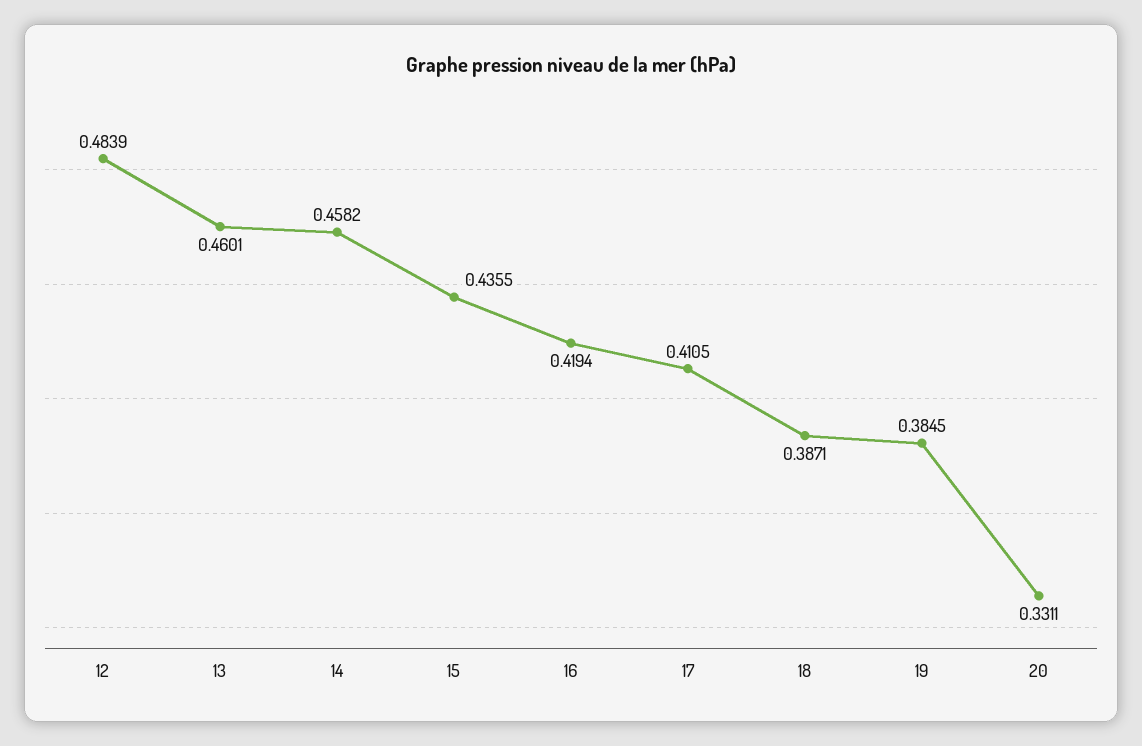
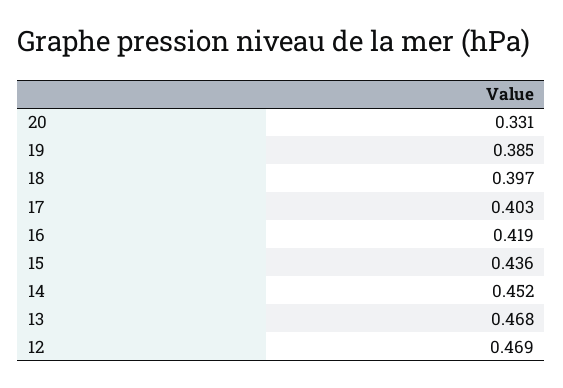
  {
-   "12": 0.4839,
+   "12": 0.469,
-   "13": 0.4601,
+   "13": 0.468,
-   "14": 0.4582,
+   "14": 0.452,
    "15": 0.4355,
    "16": 0.4194,
-   "17": 0.4105,
+   "17": 0.403,
-   "18": 0.3871,
+   "18": 0.397,
    "19": 0.3845,
    "20": 0.3311
  }

